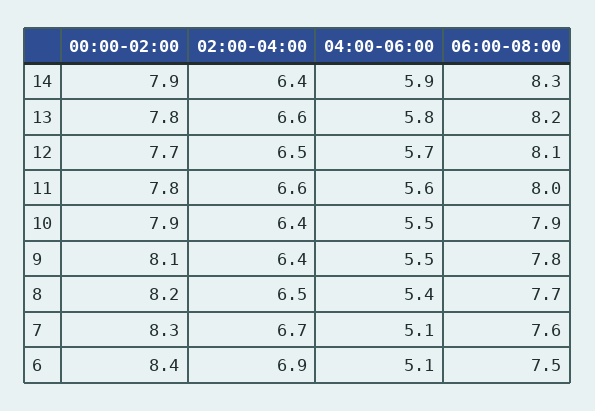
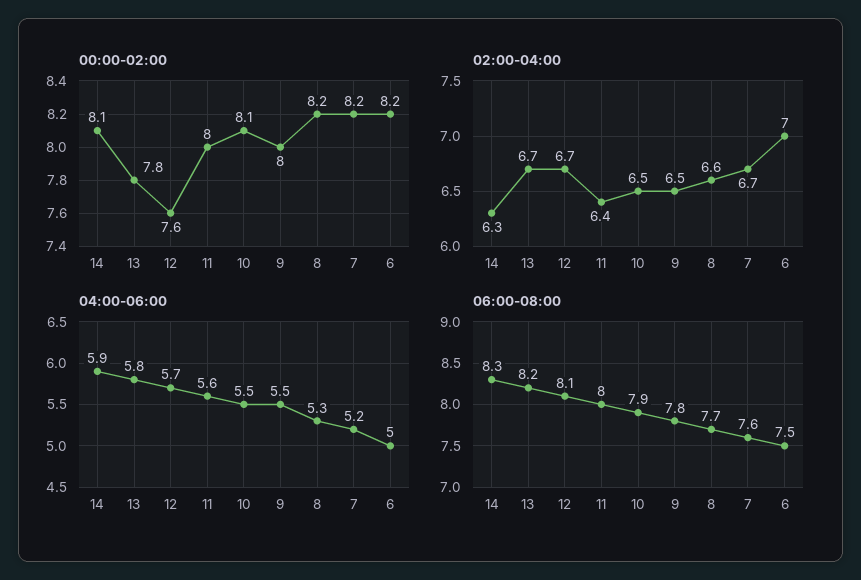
  {
    "00:00-02:00": {
-     "14": 7.9,
+     "14": 8.1,
      "13": 7.8,
-     "12": 7.7,
+     "12": 7.6,
-     "11": 7.8,
+     "11": 8,
-     "10": 7.9,
+     "10": 8.1,
-     "9": 8.1,
+     "9": 8,
      "8": 8.2,
-     "7": 8.3,
+     "7": 8.2,
-     "6": 8.4
+     "6": 8.2
    },
    "02:00-04:00": {
-     "14": 6.4,
+     "14": 6.3,
-     "13": 6.6,
+     "13": 6.7,
-     "12": 6.5,
+     "12": 6.7,
-     "11": 6.6,
+     "11": 6.4,
-     "10": 6.4,
+     "10": 6.5,
-     "9": 6.4,
+     "9": 6.5,
-     "8": 6.5,
+     "8": 6.6,
      "7": 6.7,
-     "6": 6.9
+     "6": 7
    },
    "04:00-06:00": {
      "14": 5.9,
      "13": 5.8,
      "12": 5.7,
      "11": 5.6,
      "10": 5.5,
      "9": 5.5,
-     "8": 5.4,
+     "8": 5.3,
-     "7": 5.1,
+     "7": 5.2,
-     "6": 5.1
+     "6": 5
    },
    "06:00-08:00": {
      "14": 8.3,
      "13": 8.2,
      "12": 8.1,
      "11": 8,
      "10": 7.9,
      "9": 7.8,
      "8": 7.7,
      "7": 7.6,
      "6": 7.5
    }
  }

